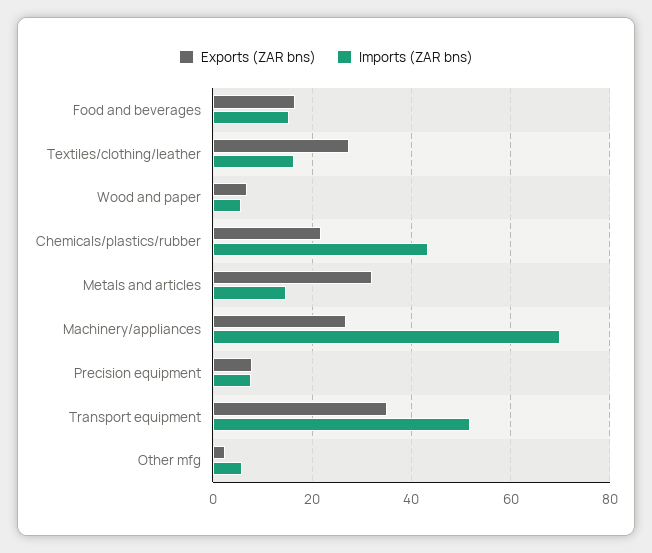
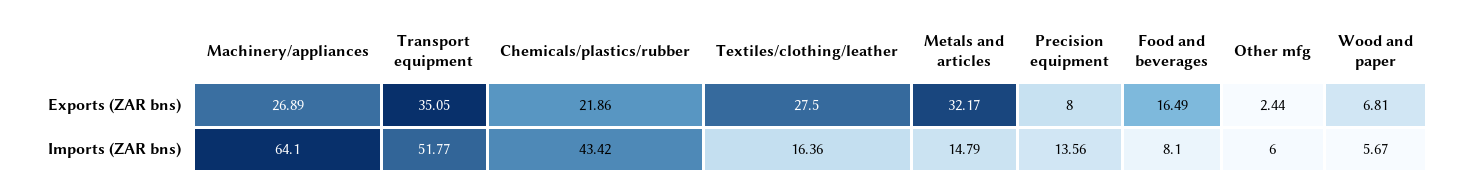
  {
    "Exports (ZAR bns)": {
      "Food and beverages": 16.49,
      "Textiles/clothing/leather": 27.5,
      "Wood and paper": 6.81,
      "Chemicals/plastics/rubber": 21.86,
      "Metals and articles": 32.17,
      "Machinery/appliances": 26.89,
      "Precision equipment": 8,
      "Transport equipment": 35.05,
      "Other mfg": 2.44
    },
    "Imports (ZAR bns)": {
-     "Food and beverages": 16,
+     "Food and beverages": 8.1,
      "Textiles/clothing/leather": 16.36,
      "Wood and paper": 5.67,
      "Chemicals/plastics/rubber": 43.42,
      "Metals and articles": 14.79,
-     "Machinery/appliances": 70,
+     "Machinery/appliances": 64.1,
-     "Precision equipment": 8,
+     "Precision equipment": 13.56,
      "Transport equipment": 51.77,
      "Other mfg": 6
    }
  }

